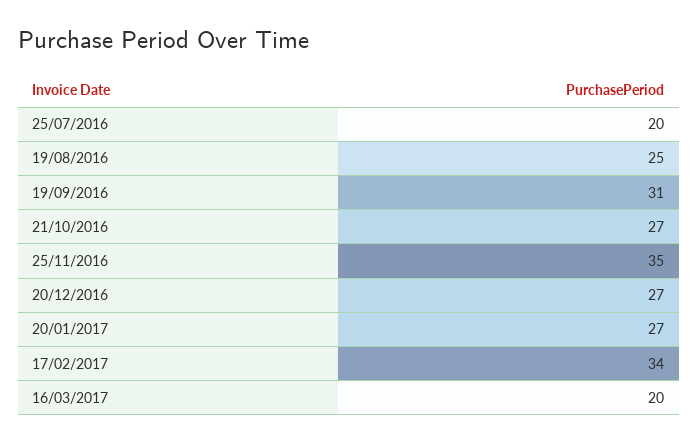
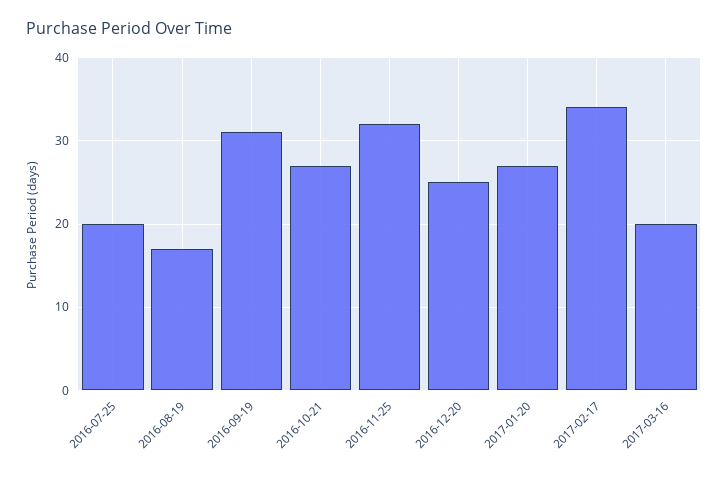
  {
    "25/07/2016": 20,
-   "19/08/2016": 25,
+   "19/08/2016": 17,
    "19/09/2016": 31,
    "21/10/2016": 27,
-   "25/11/2016": 35,
+   "25/11/2016": 32,
-   "20/12/2016": 27,
+   "20/12/2016": 25,
    "20/01/2017": 27,
    "17/02/2017": 34,
    "16/03/2017": 20
  }

